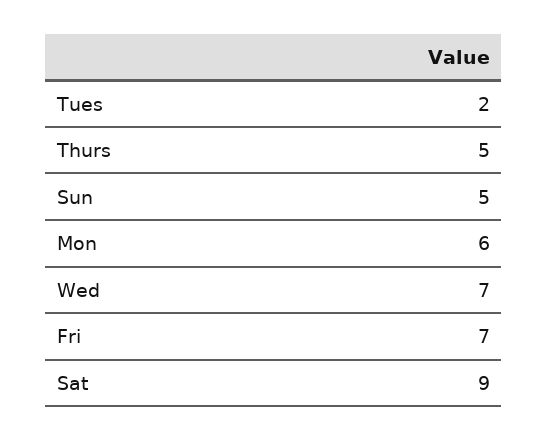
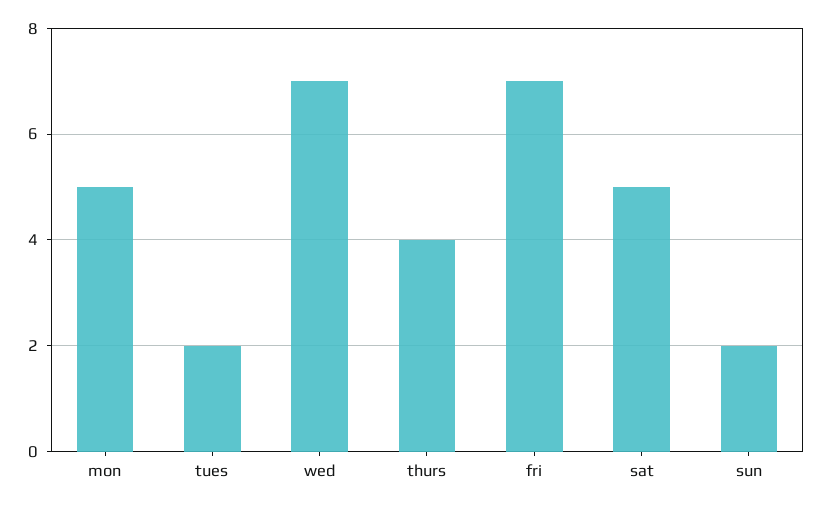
  {
    "Tues": 2,
-   "Thurs": 5,
+   "Thurs": 4,
-   "Sun": 5,
+   "Sun": 2,
-   "Mon": 6,
+   "Mon": 5,
    "Wed": 7,
    "Fri": 7,
-   "Sat": 9
+   "Sat": 5
  }

